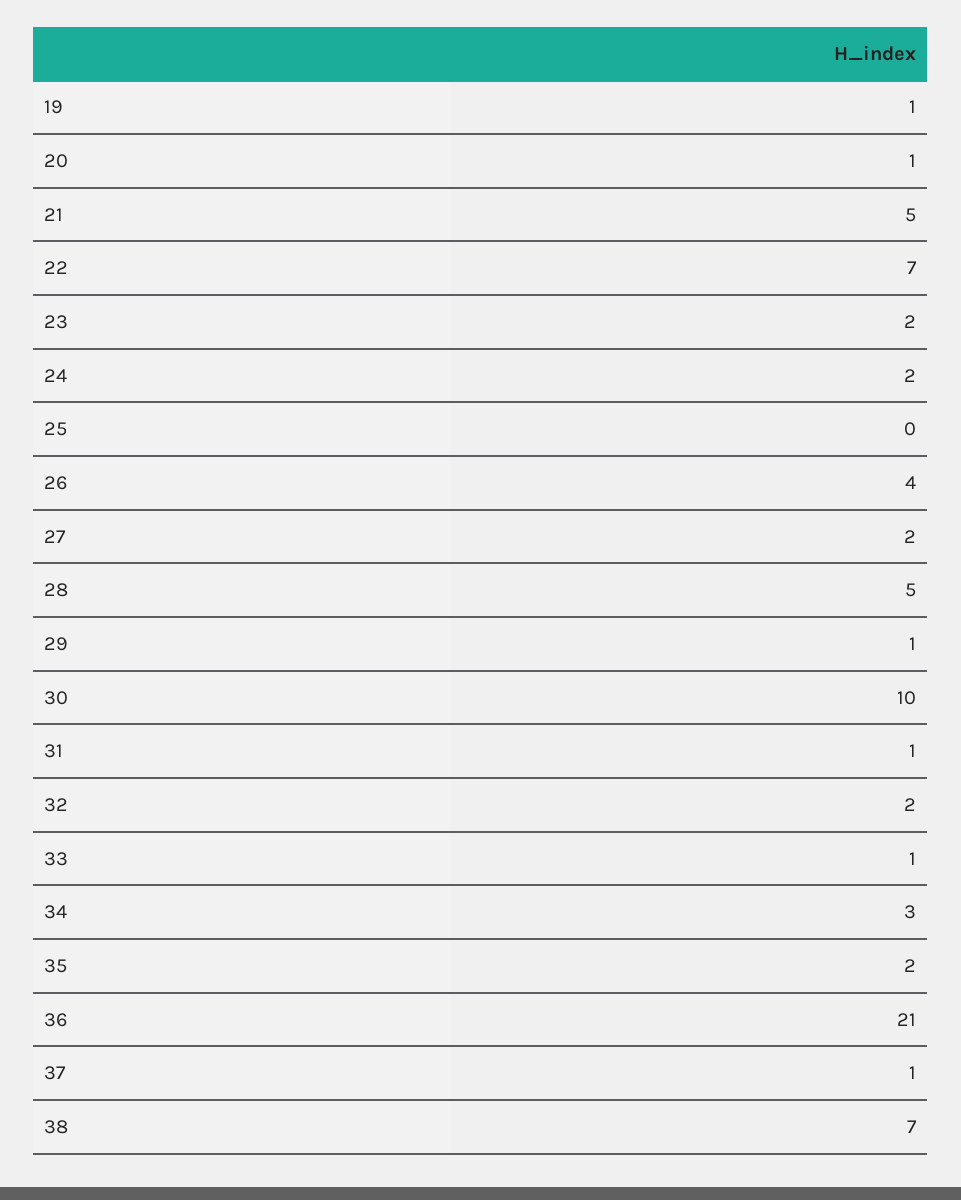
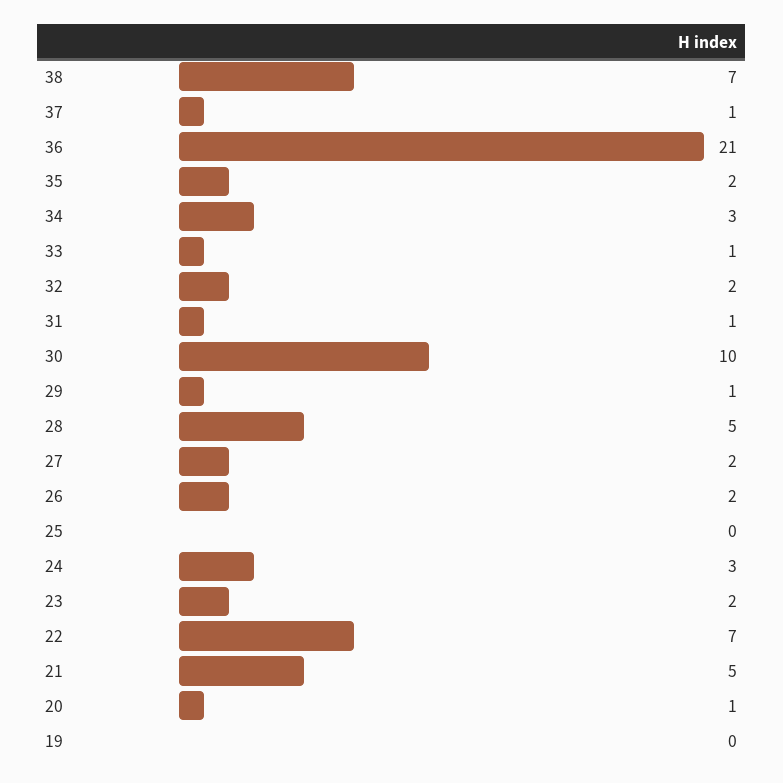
  {
-   "19": 1,
+   "19": 0,
    "20": 1,
    "21": 5,
    "22": 7,
    "23": 2,
-   "24": 2,
+   "24": 3,
    "25": 0,
-   "26": 4,
+   "26": 2,
    "27": 2,
    "28": 5,
    "29": 1,
    "30": 10,
    "31": 1,
    "32": 2,
    "33": 1,
    "34": 3,
    "35": 2,
    "36": 21,
    "37": 1,
    "38": 7
  }

